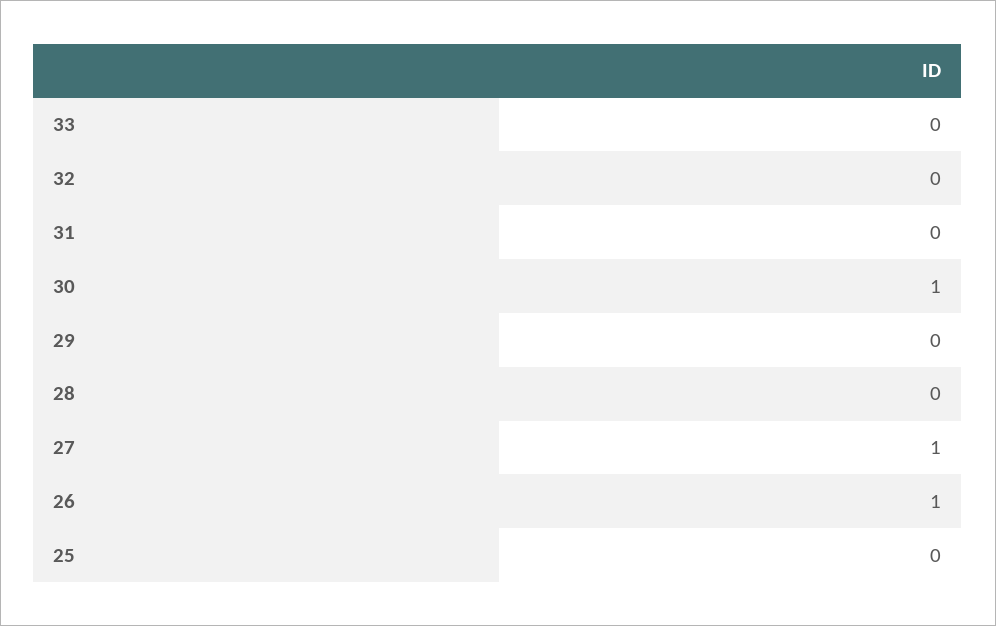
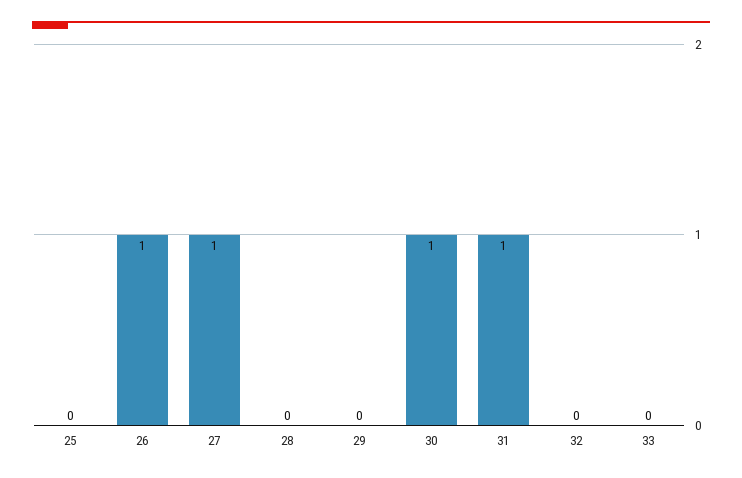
  {
    "33": 0,
    "32": 0,
-   "31": 0,
+   "31": 1,
    "30": 1,
    "29": 0,
    "28": 0,
    "27": 1,
    "26": 1,
    "25": 0
  }

